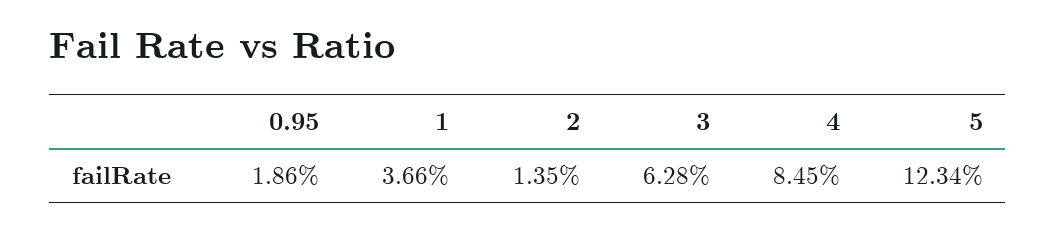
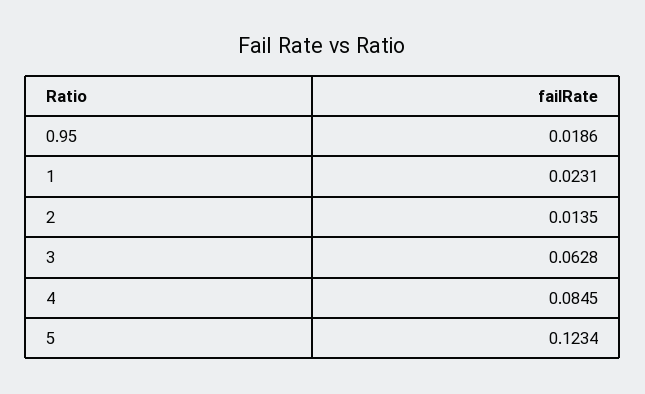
  {
    "0.95": 0.0186,
-   "1": 0.0366,
+   "1": 0.0231,
    "2": 0.0135,
    "3": 0.0628,
    "4": 0.0845,
    "5": 0.1234
  }

